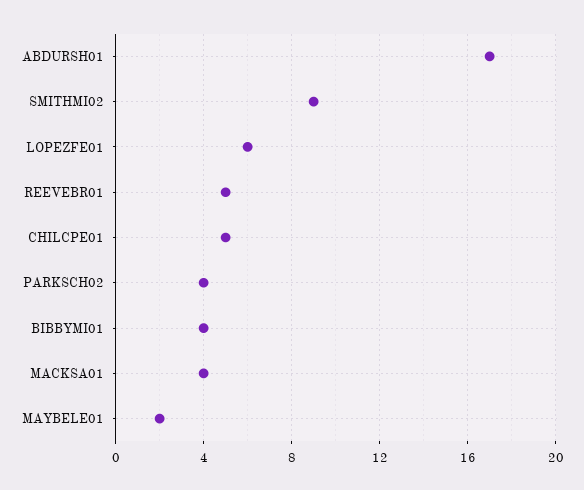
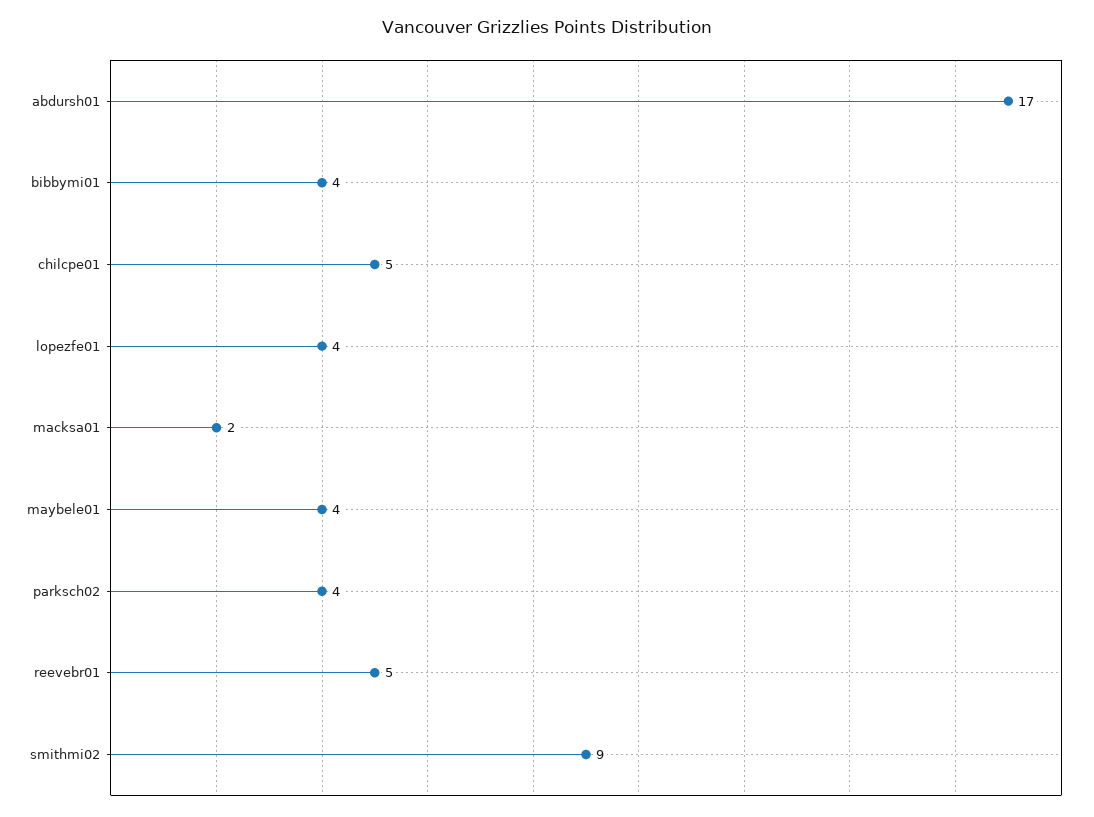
  {
    "ABDURSH01": 17,
    "SMITHMI02": 9,
-   "LOPEZFE01": 6,
+   "LOPEZFE01": 4,
    "REEVEBR01": 5,
    "CHILCPE01": 5,
    "PARKSCH02": 4,
    "BIBBYMI01": 4,
-   "MACKSA01": 4,
+   "MACKSA01": 2,
-   "MAYBELE01": 2
+   "MAYBELE01": 4
  }

